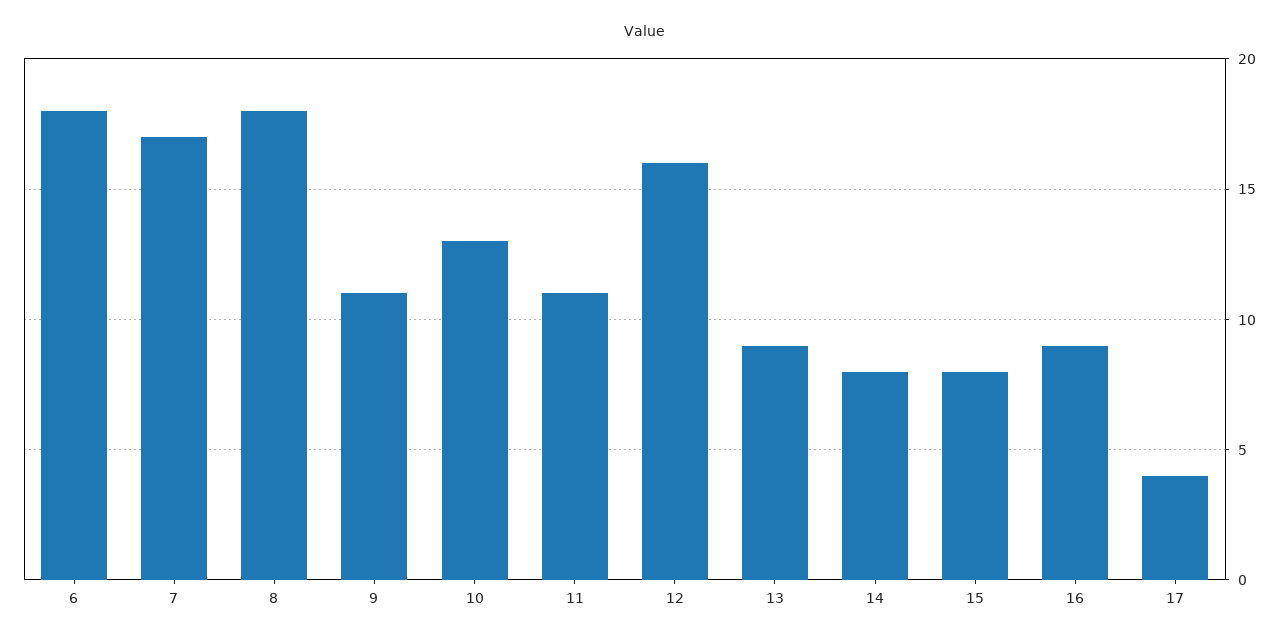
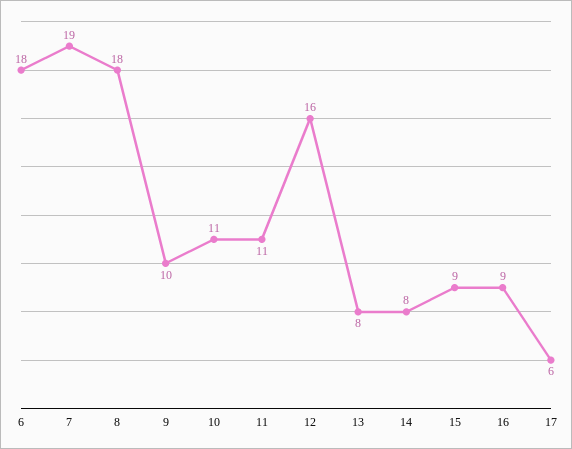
  {
    "6": 18,
-   "7": 17,
+   "7": 19,
    "8": 18,
-   "9": 11,
+   "9": 10,
-   "10": 13,
+   "10": 11,
    "11": 11,
    "12": 16,
-   "13": 9,
+   "13": 8,
    "14": 8,
-   "15": 8,
+   "15": 9,
    "16": 9,
-   "17": 4
+   "17": 6
  }

